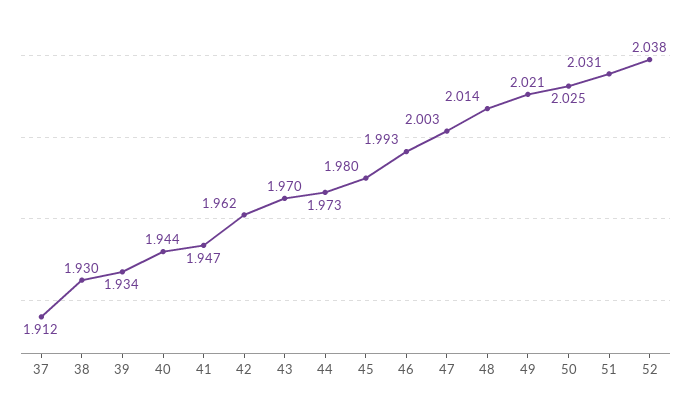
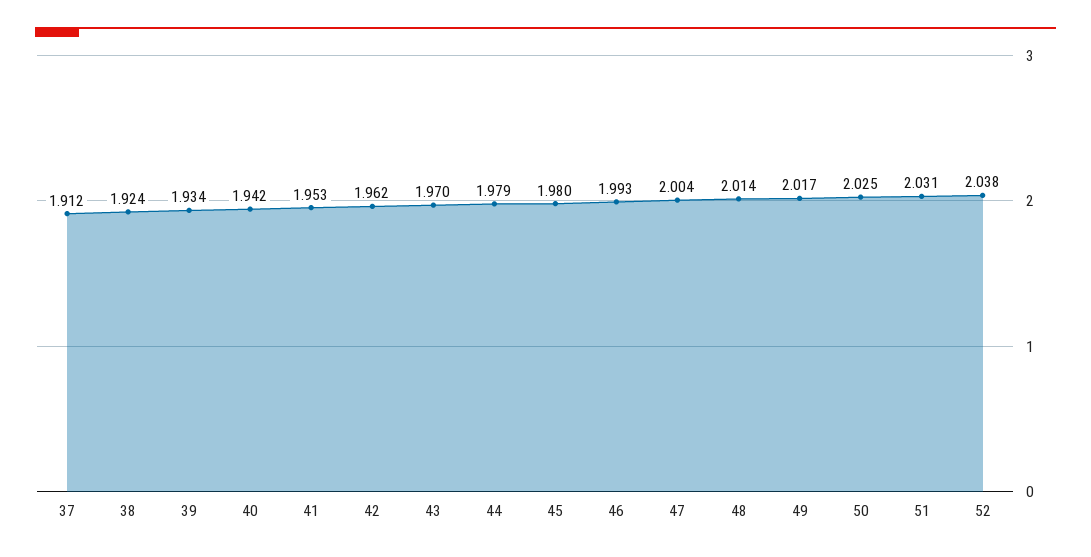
  {
    "37": 1.912,
-   "38": 1.93,
+   "38": 1.924,
    "39": 1.934,
-   "40": 1.944,
+   "40": 1.942,
-   "41": 1.947,
+   "41": 1.953,
    "42": 1.962,
    "43": 1.97,
-   "44": 1.973,
+   "44": 1.979,
    "45": 1.98,
    "46": 1.993,
-   "47": 2.003,
+   "47": 2.004,
    "48": 2.014,
-   "49": 2.021,
+   "49": 2.017,
    "50": 2.025,
    "51": 2.031,
    "52": 2.038
  }

